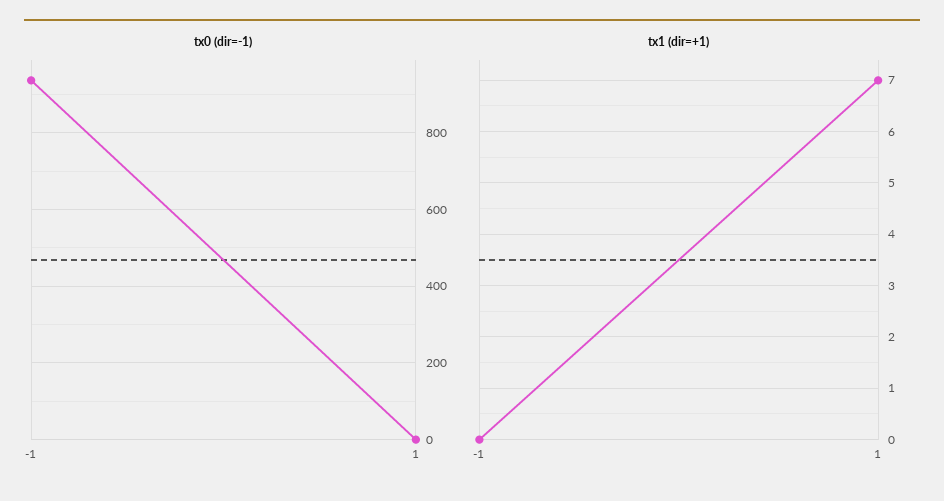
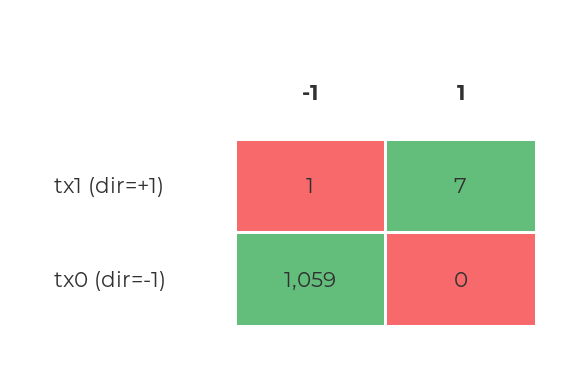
  {
    "tx0 (dir=-1)": {
-     "-1": 940,
+     "-1": 1059,
      "1": 0
    },
    "tx1 (dir=+1)": {
-     "-1": 0,
+     "-1": 1,
      "1": 7
    }
  }

